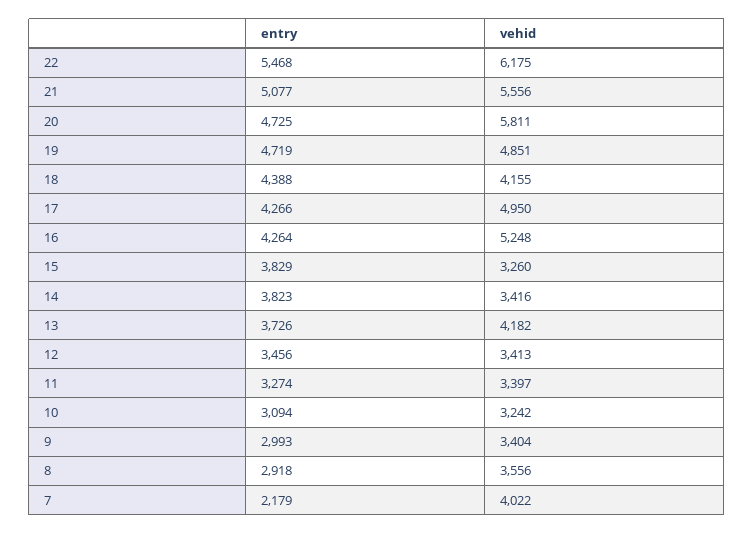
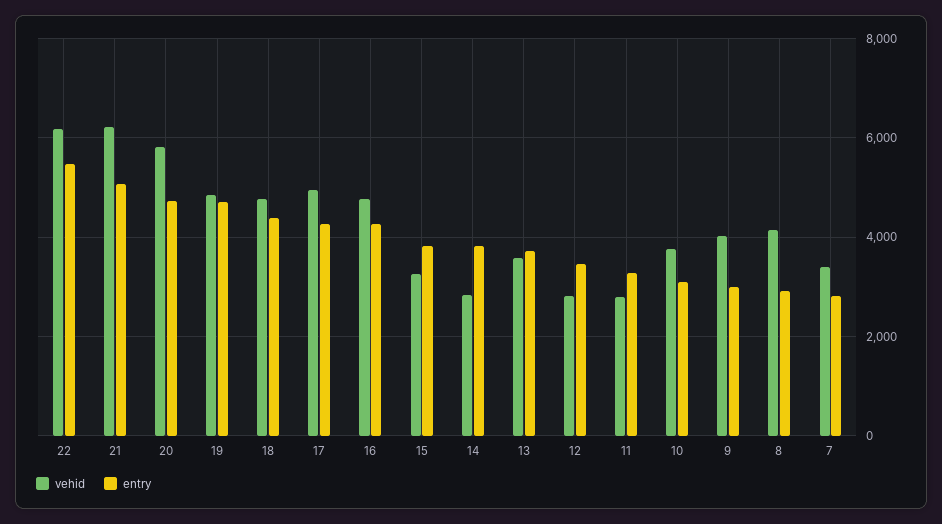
  {
    "entry": {
      "22": 5468,
      "21": 5077,
      "20": 4725,
      "19": 4719,
      "18": 4388,
      "17": 4266,
      "16": 4264,
      "15": 3829,
      "14": 3823,
      "13": 3726,
      "12": 3456,
      "11": 3274,
      "10": 3094,
      "9": 2993,
      "8": 2918,
-     "7": 2179
+     "7": 2800
    },
    "vehid": {
      "22": 6175,
-     "21": 5556,
+     "21": 6200,
      "20": 5811,
      "19": 4851,
-     "18": 4155,
+     "18": 4800,
      "17": 4950,
-     "16": 5248,
+     "16": 4800,
      "15": 3260,
-     "14": 3416,
+     "14": 2800,
-     "13": 4182,
+     "13": 3600,
-     "12": 3413,
+     "12": 2800,
-     "11": 3397,
+     "11": 2800,
-     "10": 3242,
+     "10": 3800,
-     "9": 3404,
+     "9": 4000,
-     "8": 3556,
+     "8": 4200,
-     "7": 4022
+     "7": 3400
    }
  }

